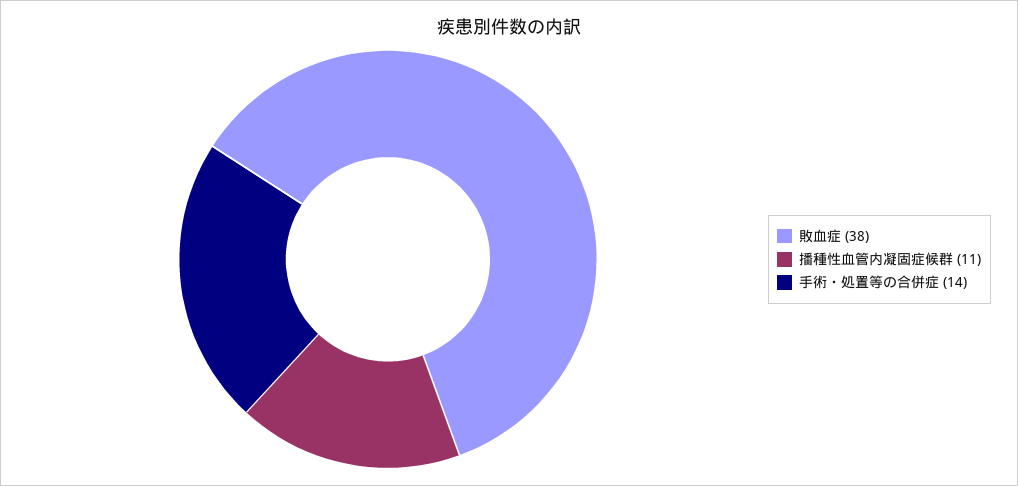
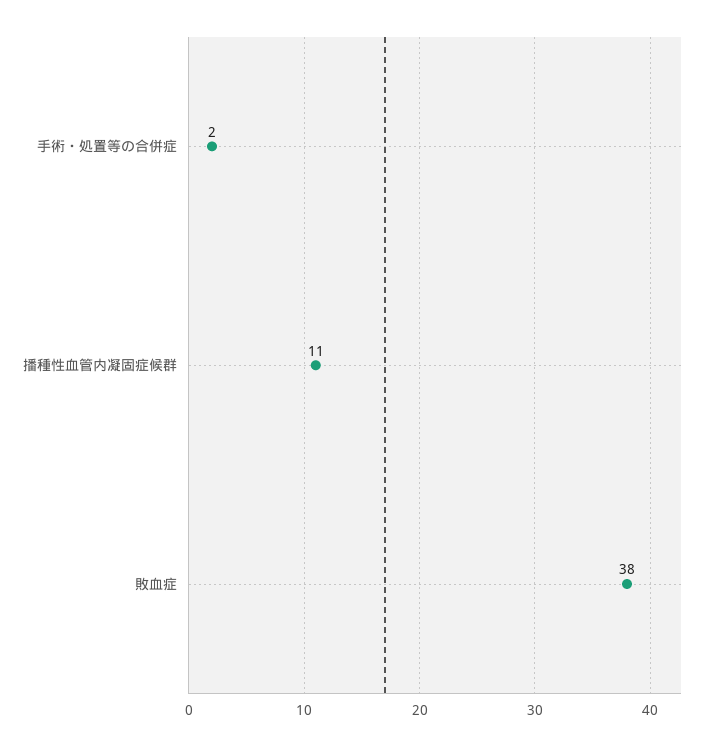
  {
    "敗血症": 38,
    "播種性血管内凝固症候群": 11,
-   "手術・処置等の合併症": 14
+   "手術・処置等の合併症": 2
  }

